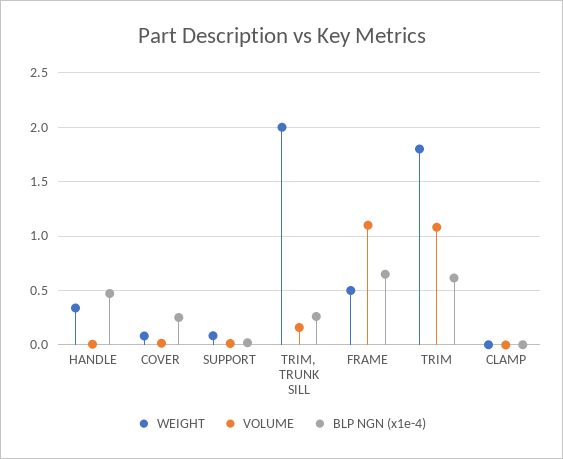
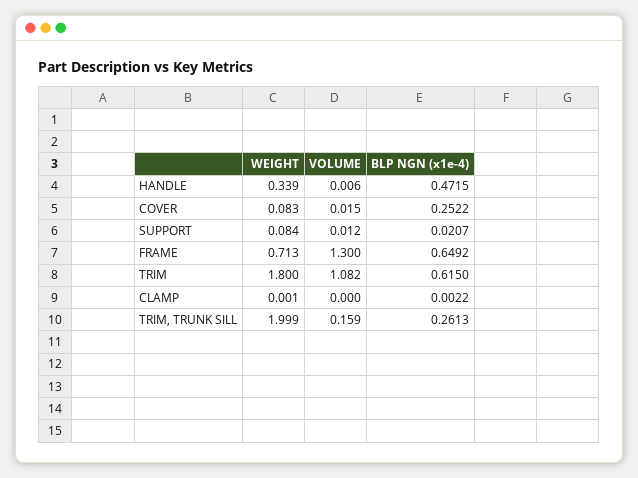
  {
    "WEIGHT": {
      "HANDLE": 0.339,
      "COVER": 0.083,
      "SUPPORT": 0.084,
      "TRIM, TRUNK SILL": 1.999,
-     "FRAME": 0.5,
+     "FRAME": 0.713,
      "TRIM": 1.8,
      "CLAMP": 0.001
    },
    "VOLUME": {
      "HANDLE": 0.006,
      "COVER": 0.015,
      "SUPPORT": 0.012,
      "TRIM, TRUNK SILL": 0.159,
-     "FRAME": 1.1,
+     "FRAME": 1.3,
      "TRIM": 1.082,
      "CLAMP": 0
    },
    "BLP NGN (x1e-4)": {
      "HANDLE": 0.4715,
      "COVER": 0.2522,
      "SUPPORT": 0.0207,
      "TRIM, TRUNK SILL": 0.2613,
      "FRAME": 0.6492,
      "TRIM": 0.615,
      "CLAMP": 0.0022
    }
  }

